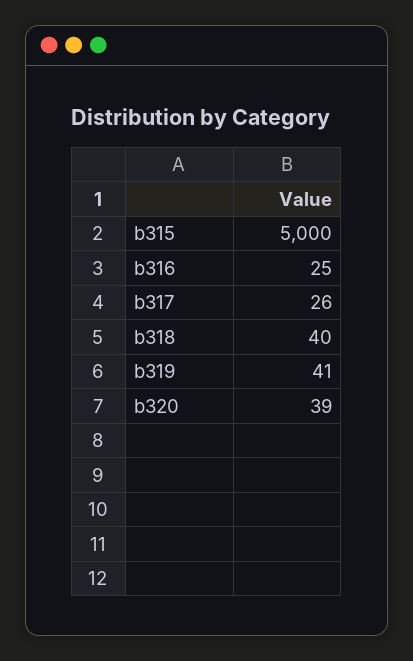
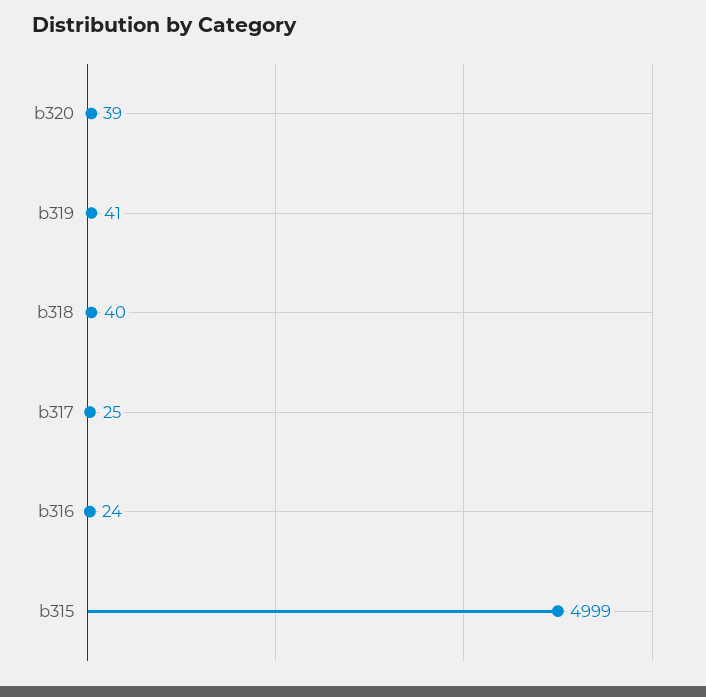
  {
-   "b315": 5000,
+   "b315": 4999,
-   "b316": 25,
+   "b316": 24,
-   "b317": 26,
+   "b317": 25,
    "b318": 40,
    "b319": 41,
    "b320": 39
  }

